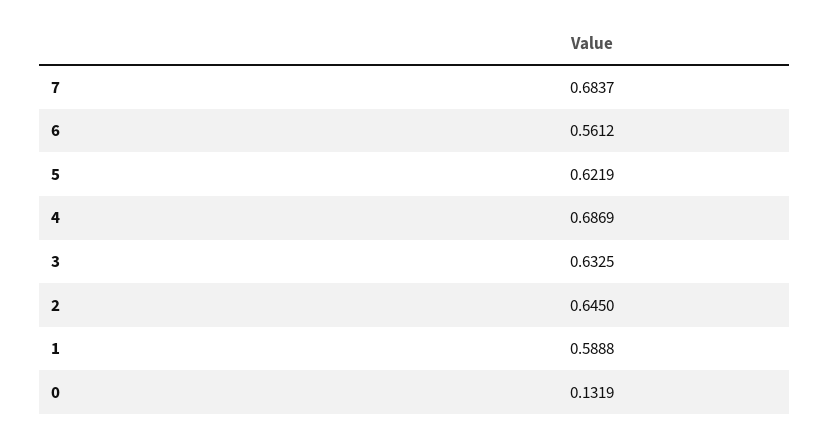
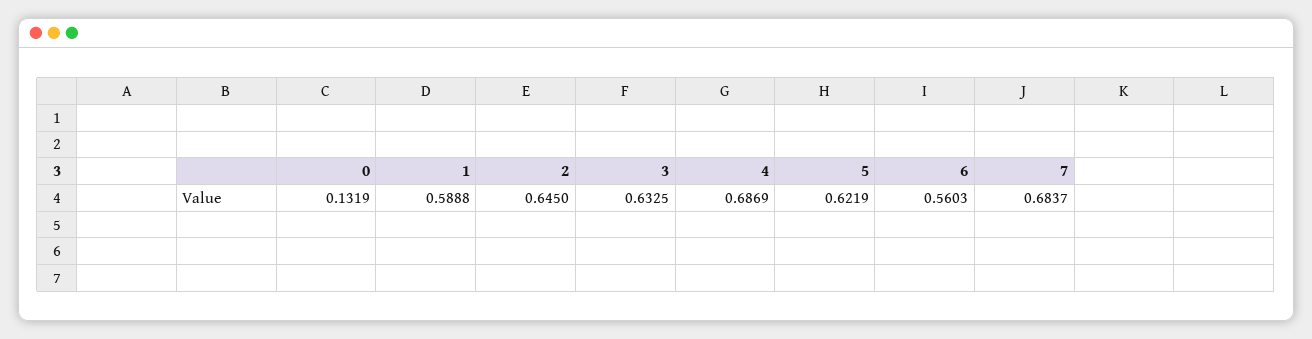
  {
    "7": 0.6837,
-   "6": 0.5612,
+   "6": 0.5603,
    "5": 0.6219,
    "4": 0.6869,
    "3": 0.6325,
    "2": 0.645,
    "1": 0.5888,
    "0": 0.1319
  }

